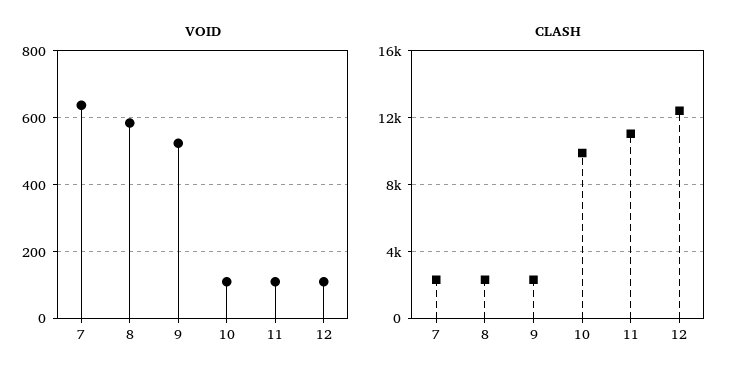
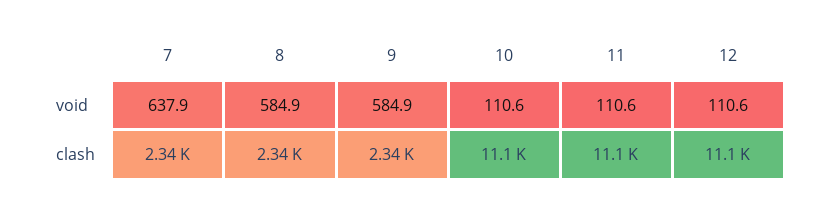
  {
    "VOID": {
      "7": 637.9,
      "8": 584.9,
-     "9": 520,
+     "9": 584.9,
      "10": 110.6,
      "11": 110.6,
      "12": 110.6
    },
    "CLASH": {
      "7": 2340,
      "8": 2340,
      "9": 2340,
-     "10": 10000,
+     "10": 11100,
      "11": 11100,
-     "12": 12500
+     "12": 11100
    }
  }

